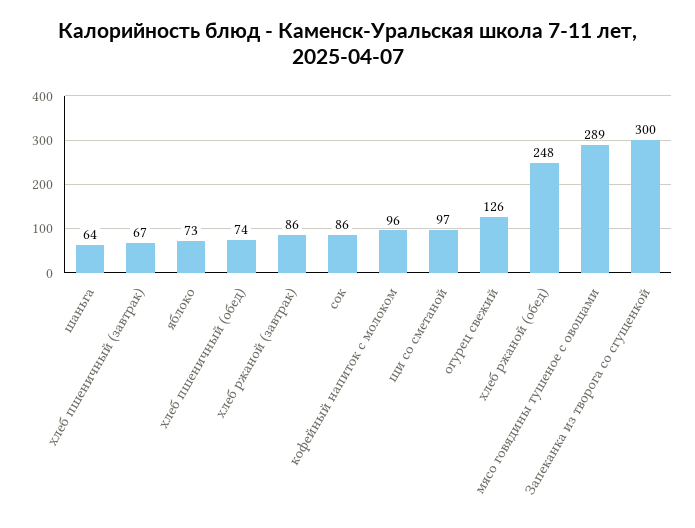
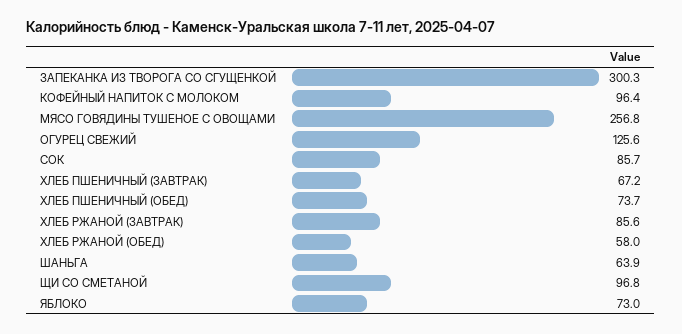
  {
    "шаньга": 63.9,
    "хлеб пшеничный (завтрак)": 67.2,
    "яблоко": 73,
    "хлеб пшеничный (обед)": 73.7,
    "хлеб ржаной (завтрак)": 85.6,
    "сок": 85.7,
    "кофейный напиток с молоком": 96.4,
    "щи со сметаной": 96.8,
    "огурец свежий": 125.6,
-   "хлеб ржаной (обед)": 248,
+   "хлеб ржаной (обед)": 58,
-   "мясо говядины тушеное с овощами": 289,
+   "мясо говядины тушеное с овощами": 256.8,
    "Запеканка из творога со сгущенкой": 300.3
  }

